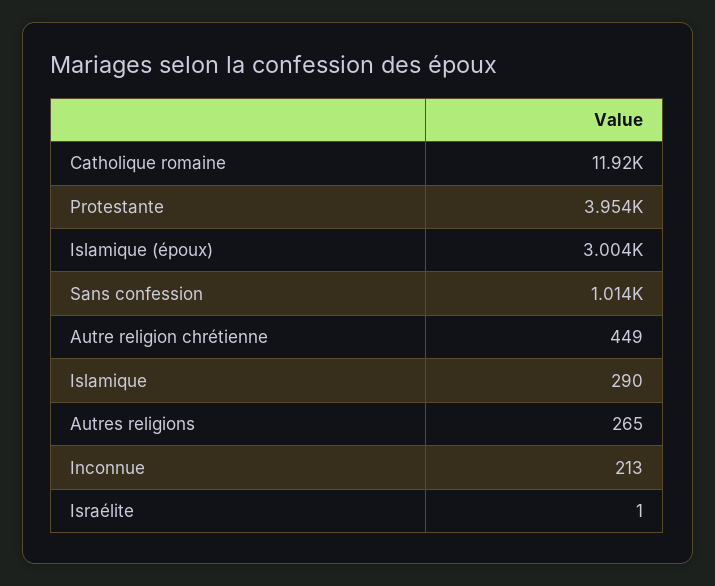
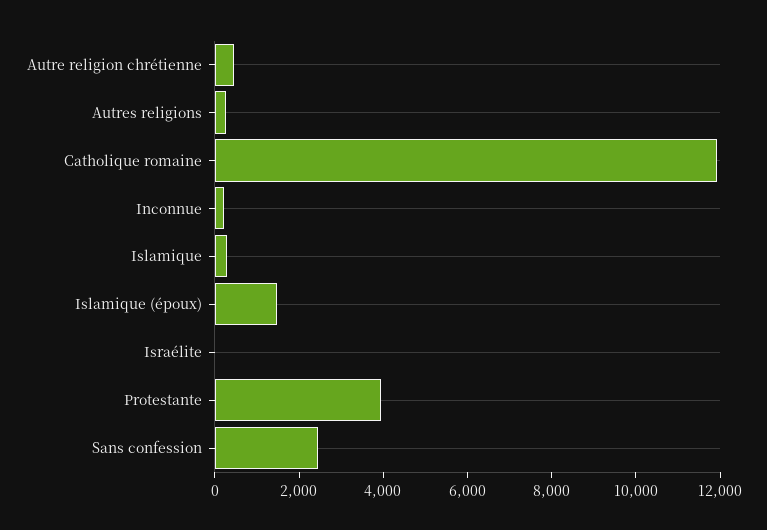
  {
    "Catholique romaine": 11920,
    "Protestante": 3954,
-   "Islamique (époux)": 3004,
+   "Islamique (époux)": 1500,
-   "Sans confession": 1014,
+   "Sans confession": 2500,
    "Autre religion chrétienne": 449,
    "Islamique": 290,
    "Autres religions": 265,
    "Inconnue": 213,
    "Israélite": 1
  }

